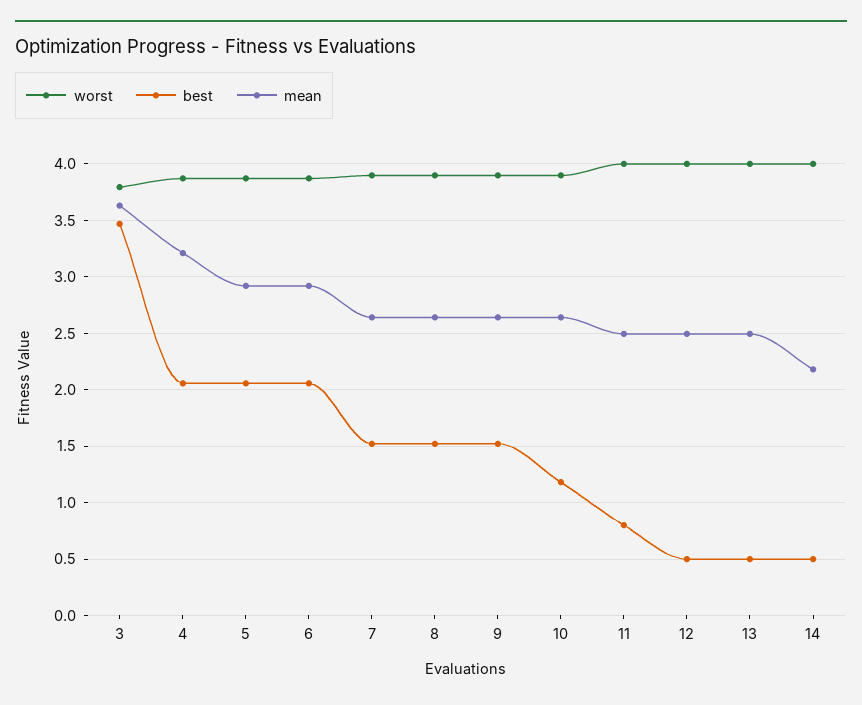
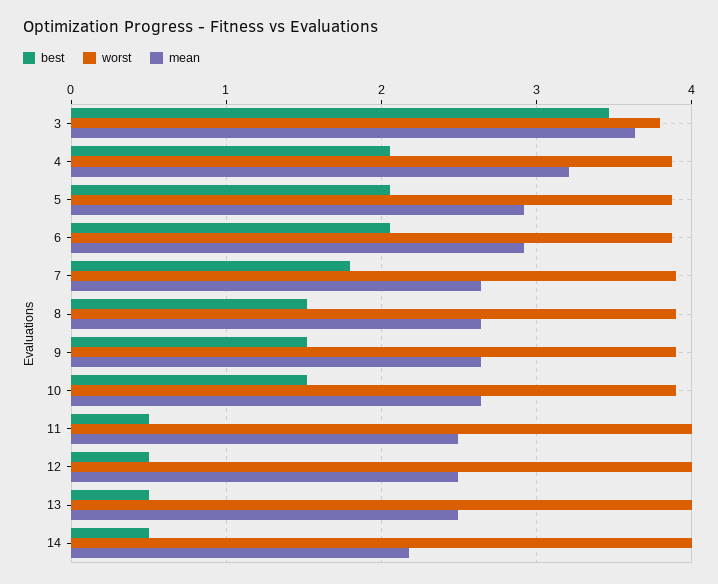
  {
    "worst": {
      "3": 3.8,
      "4": 3.9,
      "5": 3.9,
      "6": 3.9,
      "7": 3.9,
      "8": 3.9,
      "9": 3.9,
      "10": 3.9,
      "11": 4,
      "12": 4,
      "13": 4,
      "14": 4
    },
    "best": {
      "3": 3.5,
      "4": 2.1,
      "5": 2.1,
      "6": 2.1,
-     "7": 1.5,
+     "7": 1.8,
      "8": 1.5,
      "9": 1.5,
-     "10": 1.2,
+     "10": 1.5,
-     "11": 0.8,
+     "11": 0.5,
      "12": 0.5,
      "13": 0.5,
      "14": 0.5
    },
    "mean": {
      "3": 3.6,
      "4": 3.2,
      "5": 2.9,
      "6": 2.9,
      "7": 2.6,
      "8": 2.6,
      "9": 2.6,
      "10": 2.6,
      "11": 2.5,
      "12": 2.5,
      "13": 2.5,
      "14": 2.2
    }
  }

